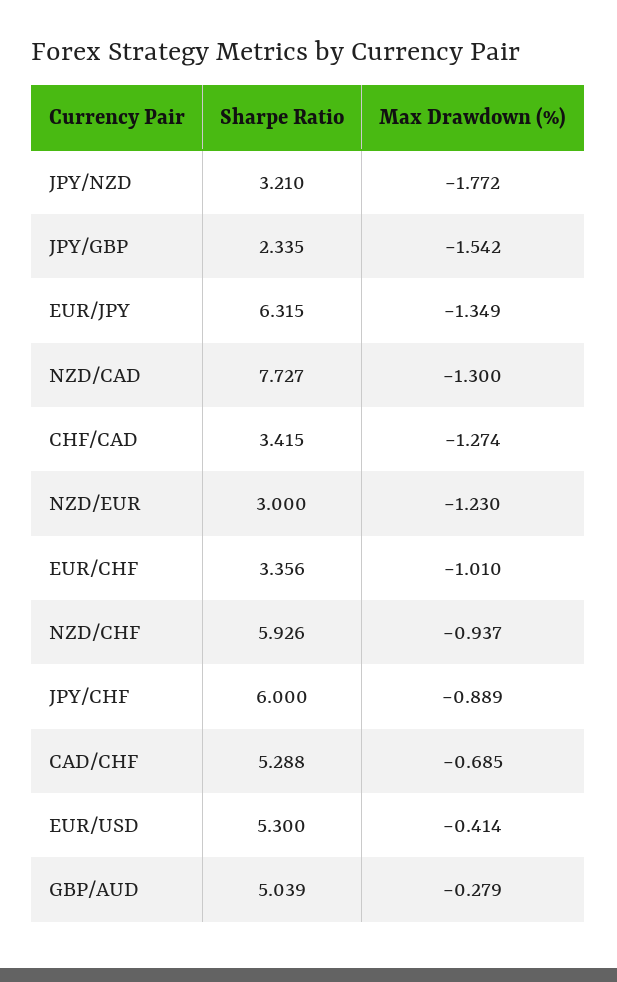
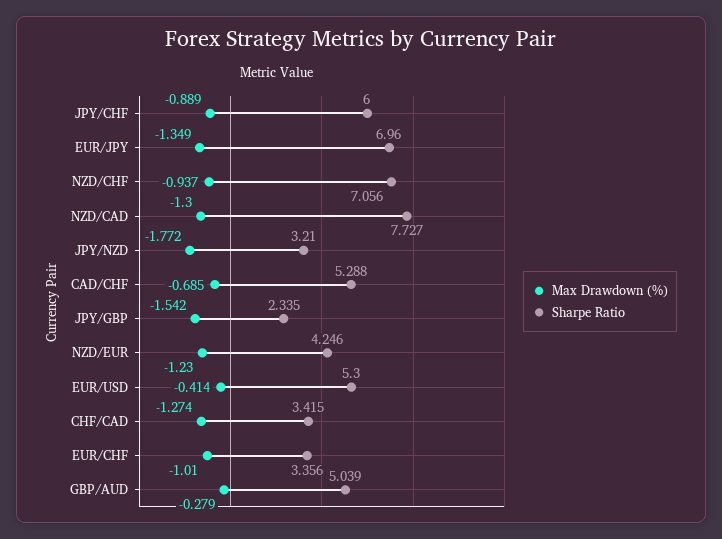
  {
    "Sharpe Ratio": {
      "JPY/NZD": 3.21,
      "JPY/GBP": 2.335,
-     "EUR/JPY": 6.315,
+     "EUR/JPY": 6.96,
      "NZD/CAD": 7.727,
      "CHF/CAD": 3.415,
-     "NZD/EUR": 3,
+     "NZD/EUR": 4.246,
      "EUR/CHF": 3.356,
-     "NZD/CHF": 5.926,
+     "NZD/CHF": 7.056,
      "JPY/CHF": 6,
      "CAD/CHF": 5.288,
      "EUR/USD": 5.3,
      "GBP/AUD": 5.039
    },
    "Max Drawdown (%)": {
      "JPY/NZD": -1.772,
      "JPY/GBP": -1.542,
      "EUR/JPY": -1.349,
      "NZD/CAD": -1.3,
      "CHF/CAD": -1.274,
      "NZD/EUR": -1.23,
      "EUR/CHF": -1.01,
      "NZD/CHF": -0.937,
      "JPY/CHF": -0.889,
      "CAD/CHF": -0.685,
      "EUR/USD": -0.414,
      "GBP/AUD": -0.279
    }
  }

